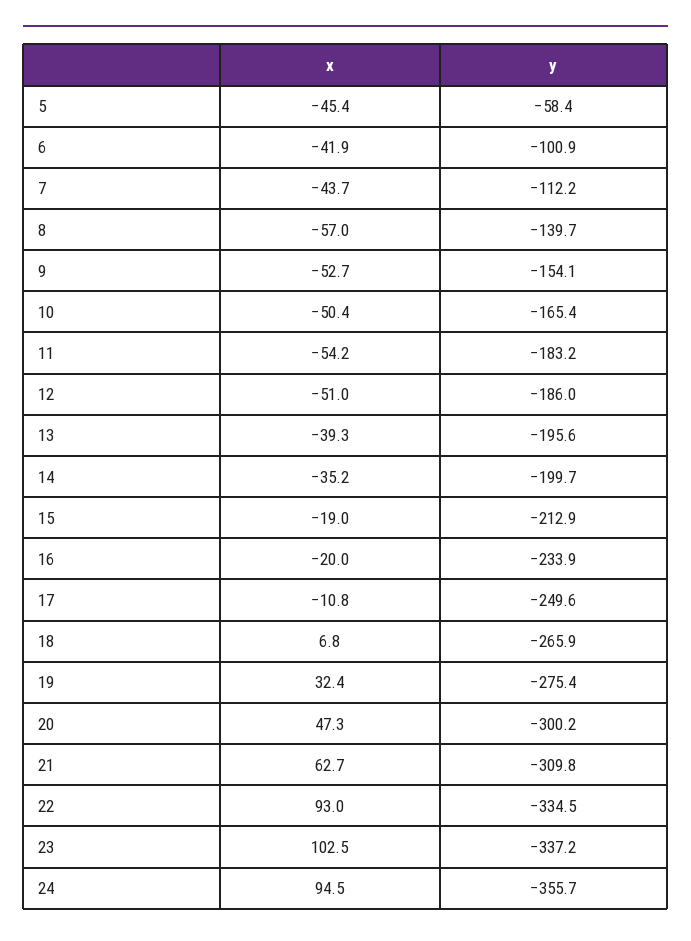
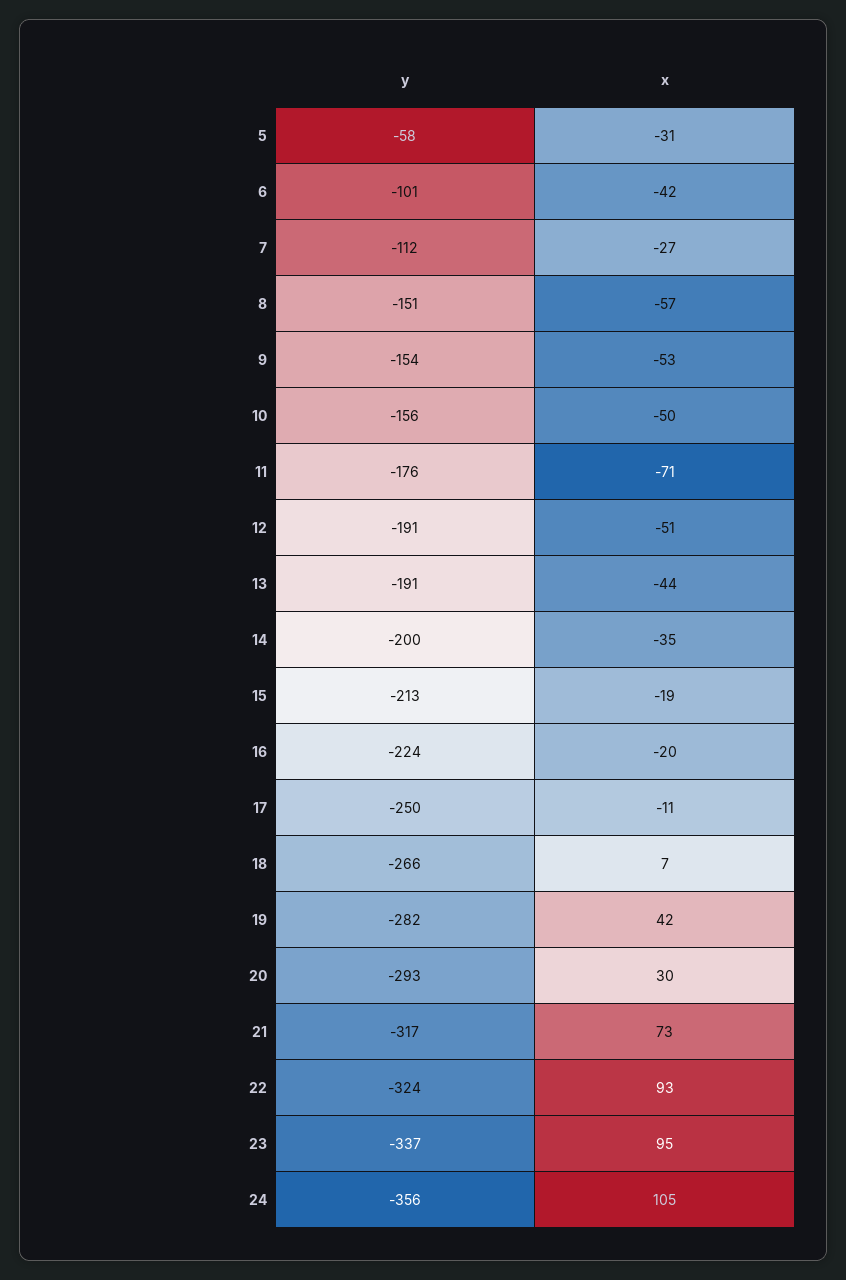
  {
    "x": {
-     "5": -45.4,
+     "5": -31,
      "6": -41.9,
-     "7": -43.7,
+     "7": -27,
      "8": -57,
      "9": -52.7,
      "10": -50.4,
-     "11": -54.2,
+     "11": -71,
      "12": -51,
-     "13": -39.3,
+     "13": -44,
      "14": -35.2,
      "15": -19,
      "16": -20,
      "17": -10.8,
      "18": 6.8,
-     "19": 32.4,
+     "19": 42,
-     "20": 47.3,
+     "20": 30,
-     "21": 62.7,
+     "21": 73,
      "22": 93,
-     "23": 102.5,
+     "23": 95,
-     "24": 94.5
+     "24": 105
    },
    "y": {
      "5": -58.4,
      "6": -100.9,
      "7": -112.2,
-     "8": -139.7,
+     "8": -151,
      "9": -154.1,
-     "10": -165.4,
+     "10": -156,
-     "11": -183.2,
+     "11": -176,
-     "12": -186,
+     "12": -191,
-     "13": -195.6,
+     "13": -191,
      "14": -199.7,
      "15": -212.9,
-     "16": -233.9,
+     "16": -224,
      "17": -249.6,
      "18": -265.9,
-     "19": -275.4,
+     "19": -282,
-     "20": -300.2,
+     "20": -293,
-     "21": -309.8,
+     "21": -317,
-     "22": -334.5,
+     "22": -324,
      "23": -337.2,
      "24": -355.7
    }
  }

